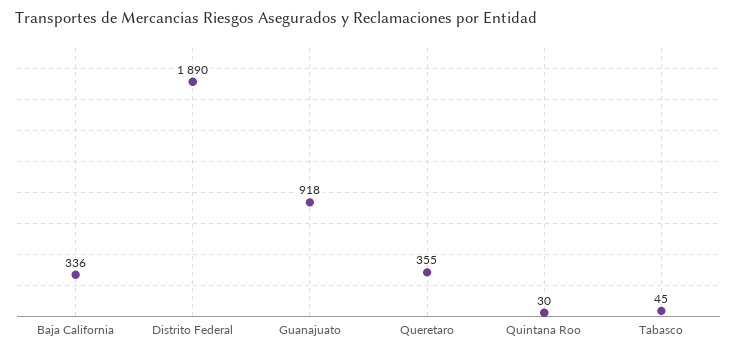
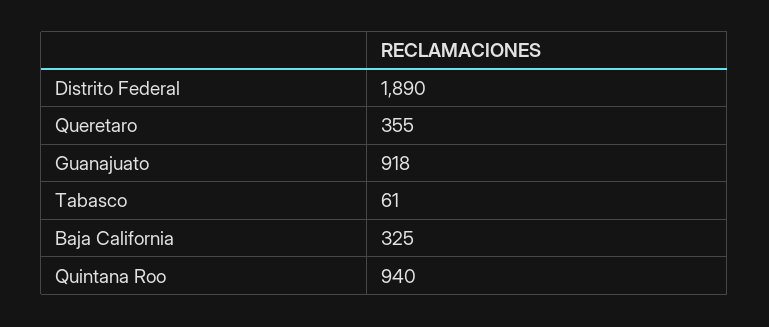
  {
-   "Baja California": 336,
+   "Baja California": 325,
    "Distrito Federal": 1890,
    "Guanajuato": 918,
    "Queretaro": 355,
-   "Quintana Roo": 30,
+   "Quintana Roo": 940,
-   "Tabasco": 45
+   "Tabasco": 61
  }

